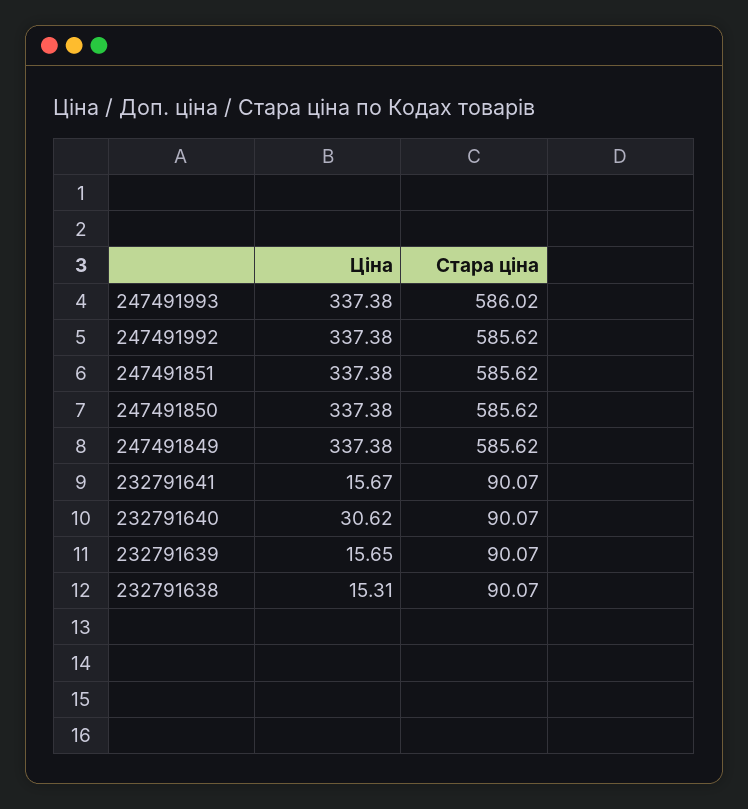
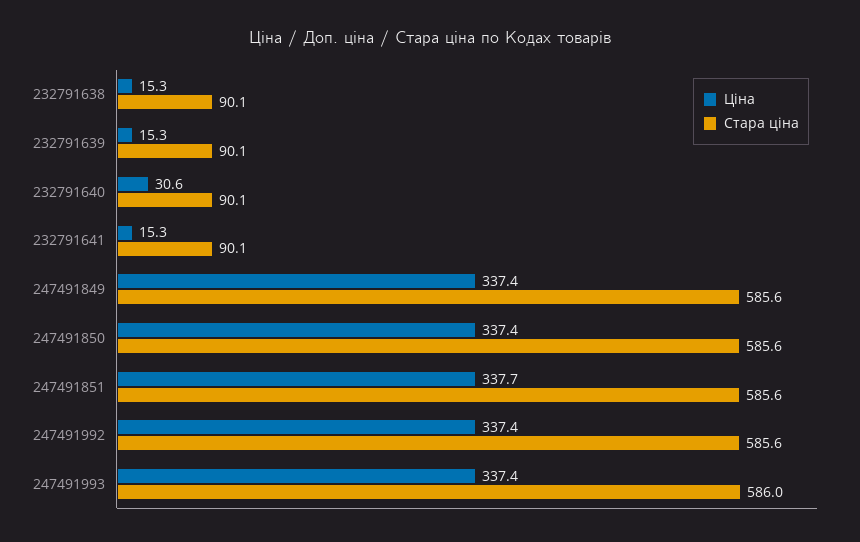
  {
    "Ціна": {
      "247491993": 337.38,
      "247491992": 337.38,
-     "247491851": 337.38,
+     "247491851": 337.7,
      "247491850": 337.38,
      "247491849": 337.38,
-     "232791641": 15.67,
+     "232791641": 15.3,
      "232791640": 30.62,
-     "232791639": 15.65,
+     "232791639": 15.3,
      "232791638": 15.31
    },
    "Стара ціна": {
      "247491993": 586.02,
      "247491992": 585.62,
      "247491851": 585.62,
      "247491850": 585.62,
      "247491849": 585.62,
      "232791641": 90.07,
      "232791640": 90.07,
      "232791639": 90.07,
      "232791638": 90.07
    }
  }

